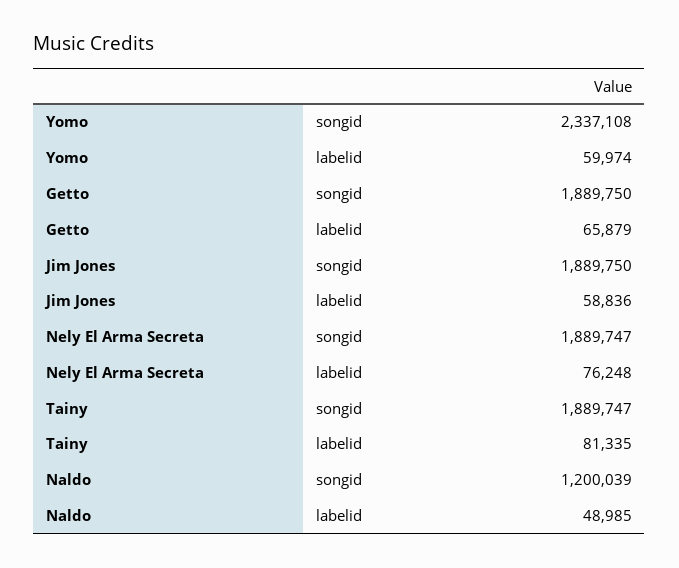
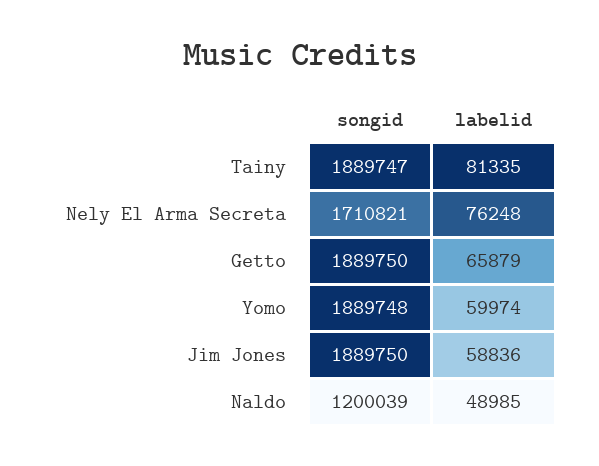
  {
    "Yomo": {
-     "songid": 2337108,
+     "songid": 1889748,
      "labelid": 59974
    },
    "Getto": {
      "songid": 1889750,
      "labelid": 65879
    },
    "Jim Jones": {
      "songid": 1889750,
      "labelid": 58836
    },
    "Nely El Arma Secreta": {
-     "songid": 1889747,
+     "songid": 1710821,
      "labelid": 76248
    },
    "Tainy": {
      "songid": 1889747,
      "labelid": 81335
    },
    "Naldo": {
      "songid": 1200039,
      "labelid": 48985
    }
  }

